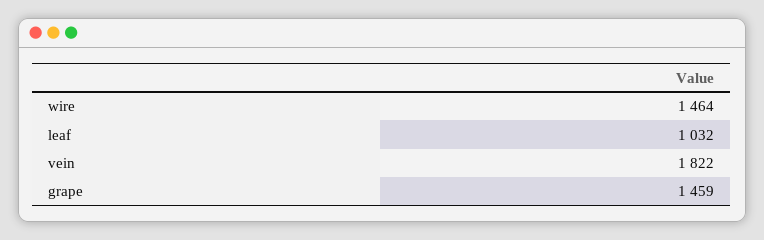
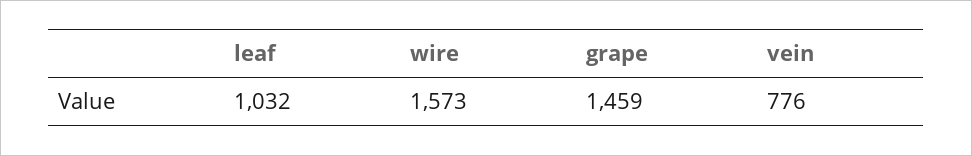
  {
-   "wire": 1464,
+   "wire": 1573,
    "leaf": 1032,
-   "vein": 1822,
+   "vein": 776,
    "grape": 1459
  }

